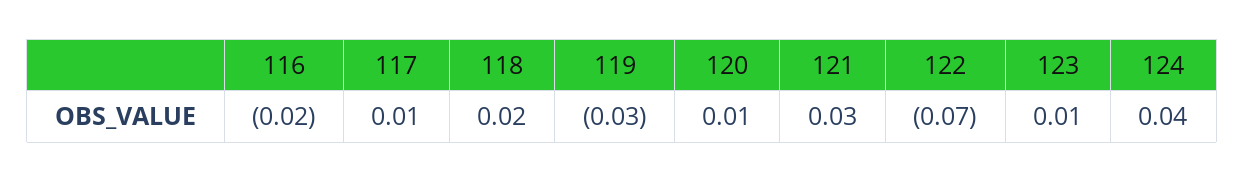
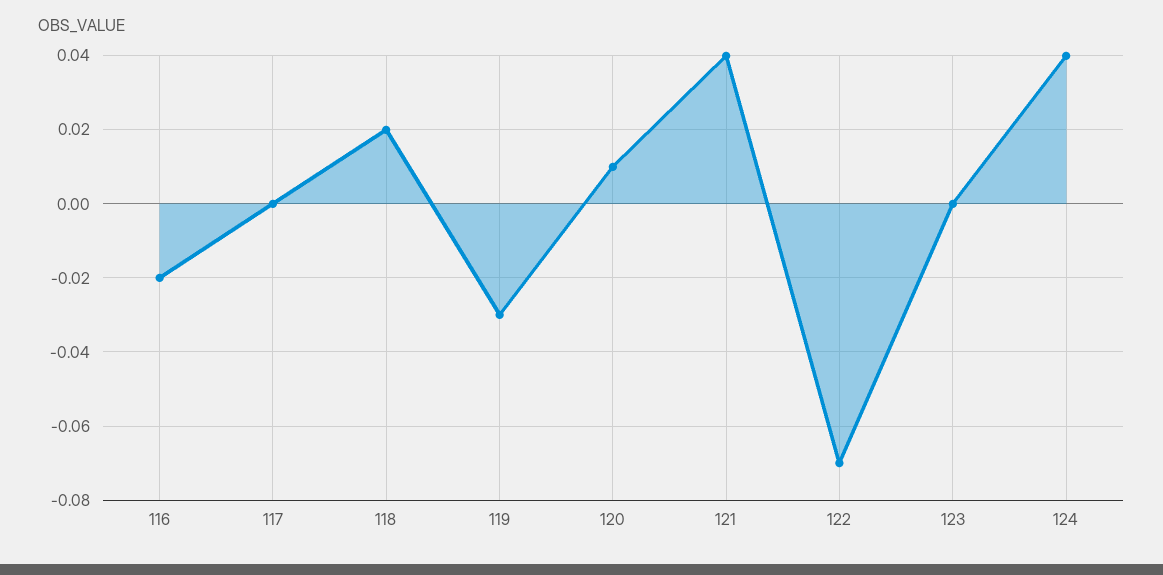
  {
    "116": -0.02,
-   "117": 0.01,
+   "117": 0,
    "118": 0.02,
    "119": -0.03,
    "120": 0.01,
-   "121": 0.03,
+   "121": 0.04,
    "122": -0.07,
-   "123": 0.01,
+   "123": 0,
    "124": 0.04
  }

